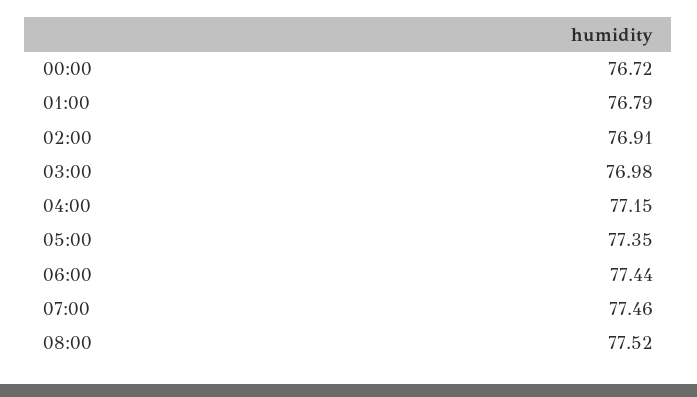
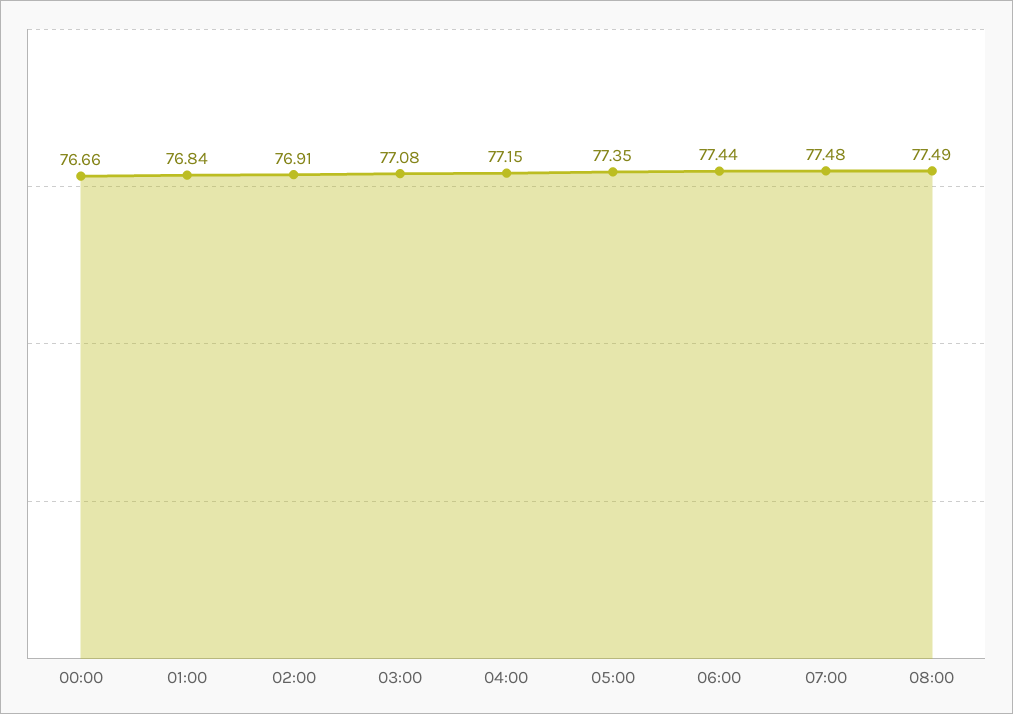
  {
-   "00:00": 76.72,
+   "00:00": 76.66,
-   "01:00": 76.79,
+   "01:00": 76.84,
    "02:00": 76.91,
-   "03:00": 76.98,
+   "03:00": 77.08,
    "04:00": 77.15,
    "05:00": 77.35,
    "06:00": 77.44,
-   "07:00": 77.46,
+   "07:00": 77.48,
-   "08:00": 77.52
+   "08:00": 77.49
  }

